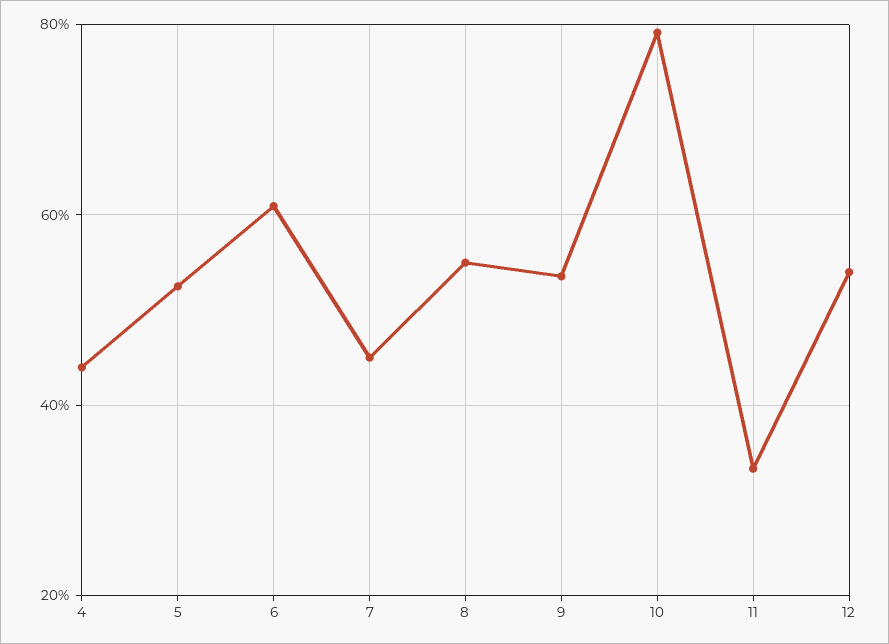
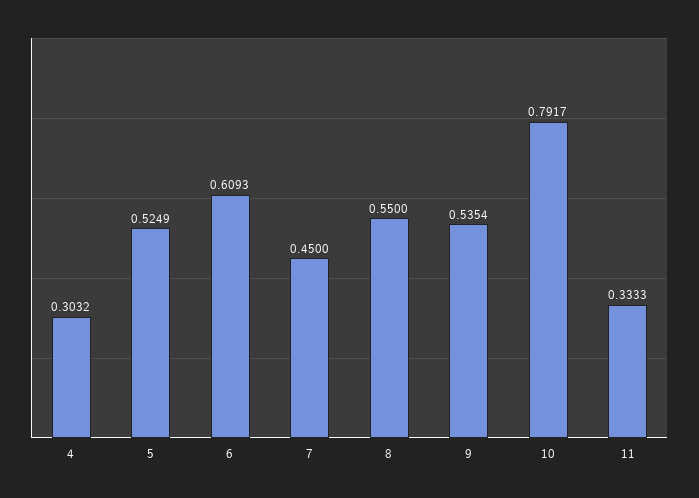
  {
-   "4": 0.44,
+   "4": 0.3032,
    "5": 0.5249,
    "6": 0.6093,
    "7": 0.45,
    "8": 0.55,
    "9": 0.5354,
    "10": 0.7917,
-   "11": 0.3333,
+   "11": 0.3333
-   "12": 0.54
  }

